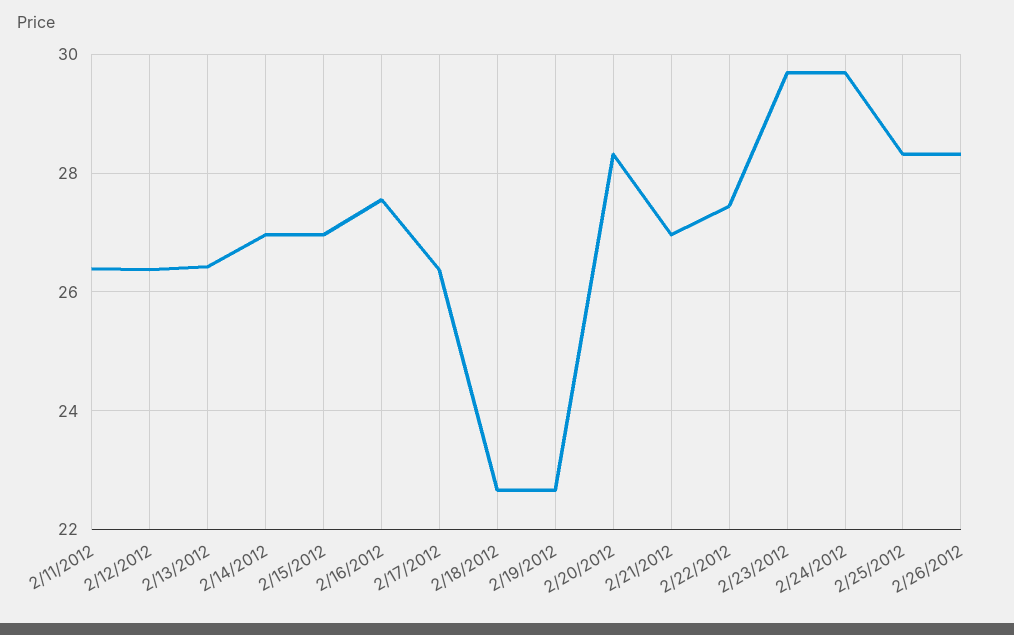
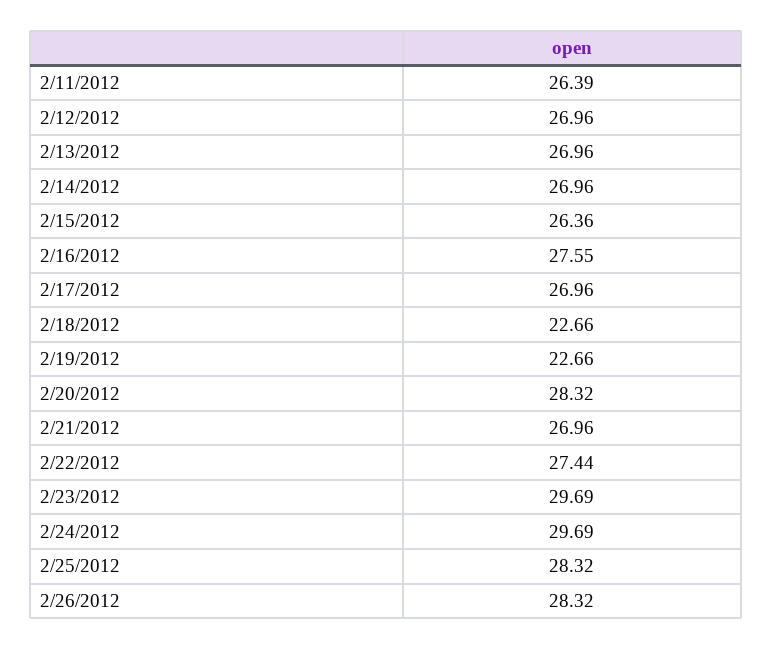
  {
    "2/11/2012": 26.39,
-   "2/12/2012": 26.4,
+   "2/12/2012": 26.96,
-   "2/13/2012": 26.4,
+   "2/13/2012": 26.96,
    "2/14/2012": 26.96,
-   "2/15/2012": 27,
+   "2/15/2012": 26.36,
    "2/16/2012": 27.55,
-   "2/17/2012": 26.4,
+   "2/17/2012": 26.96,
    "2/18/2012": 22.66,
    "2/19/2012": 22.66,
    "2/20/2012": 28.32,
    "2/21/2012": 26.96,
    "2/22/2012": 27.44,
    "2/23/2012": 29.69,
    "2/24/2012": 29.69,
    "2/25/2012": 28.32,
    "2/26/2012": 28.32
  }

